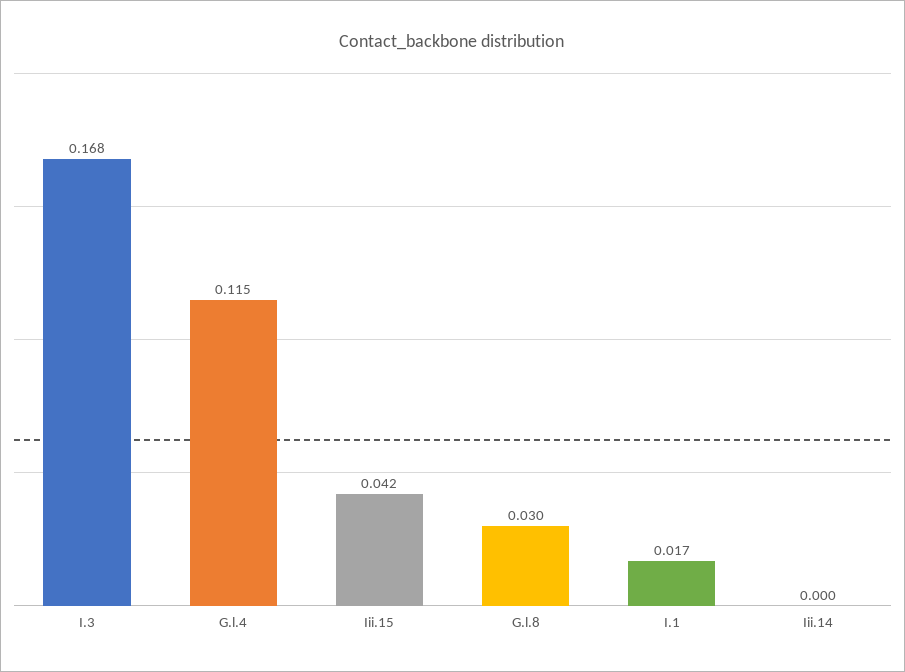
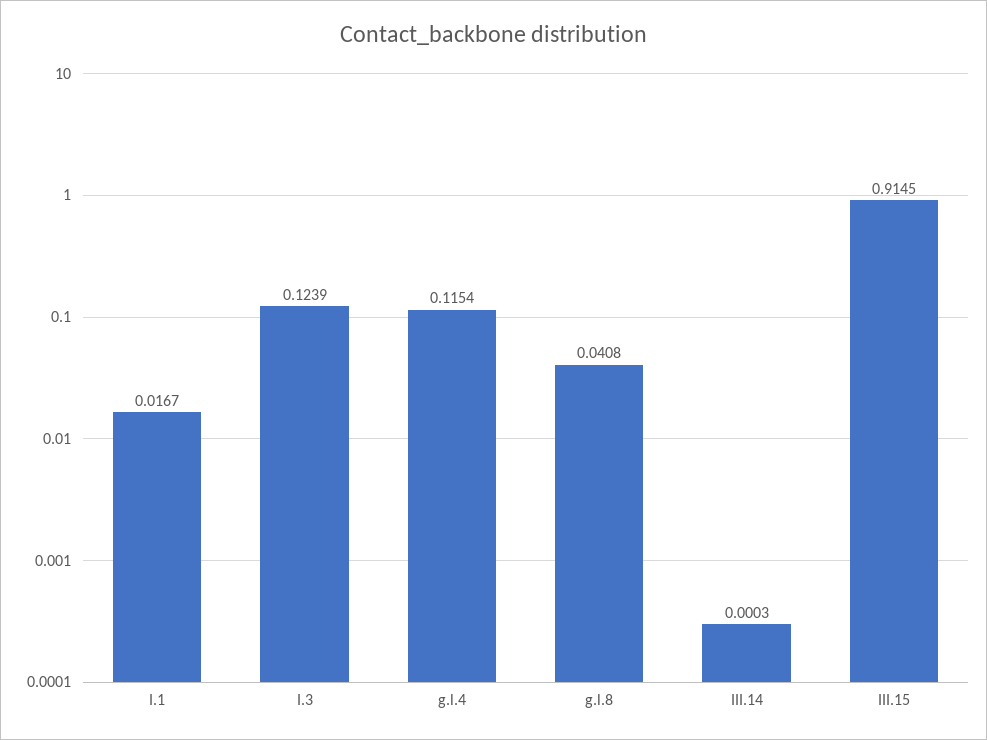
  {
-   "I.3": 0.168,
+   "I.3": 0.1239,
    "G.l.4": 0.1154,
-   "Iii.15": 0.042,
+   "Iii.15": 0.9145,
-   "G.l.8": 0.03,
+   "G.l.8": 0.0408,
    "I.1": 0.0167,
    "Iii.14": 0.0003
  }

